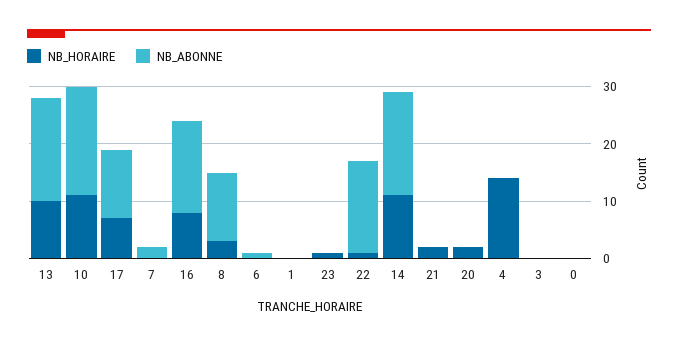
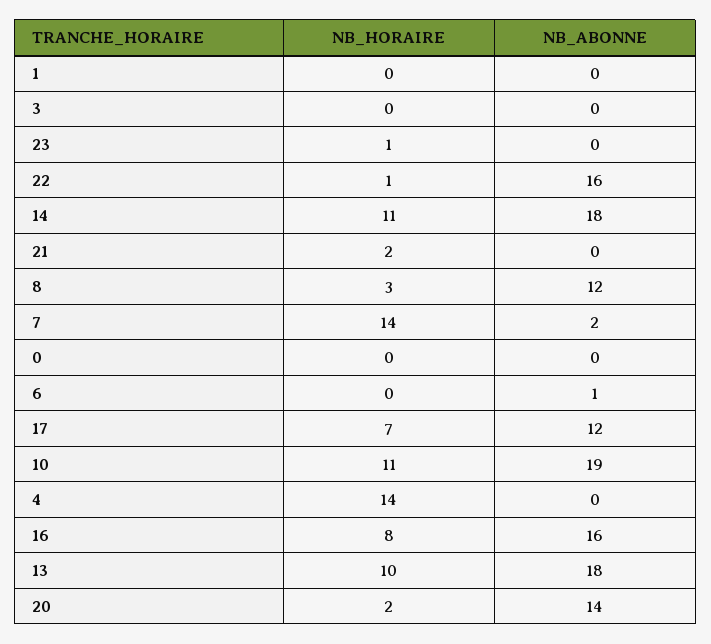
  {
    "NB_HORAIRE": {
      "13": 10,
      "10": 11,
      "17": 7,
-     "7": 0,
+     "7": 14,
      "16": 8,
      "8": 3,
      "6": 0,
      "1": 0,
      "23": 1,
      "22": 1,
      "14": 11,
      "21": 2,
      "20": 2,
      "4": 14,
      "3": 0,
      "0": 0
    },
    "NB_ABONNE": {
      "13": 18,
      "10": 19,
      "17": 12,
      "7": 2,
      "16": 16,
      "8": 12,
      "6": 1,
      "1": 0,
      "23": 0,
      "22": 16,
      "14": 18,
      "21": 0,
-     "20": 0,
+     "20": 14,
      "4": 0,
      "3": 0,
      "0": 0
    }
  }

